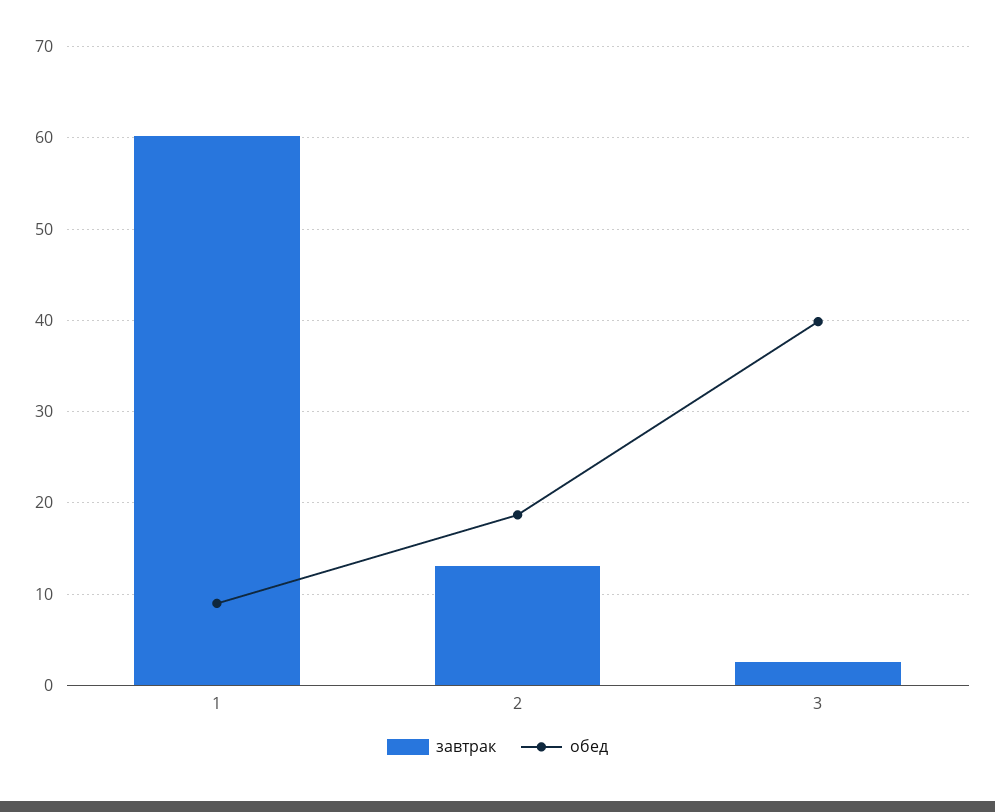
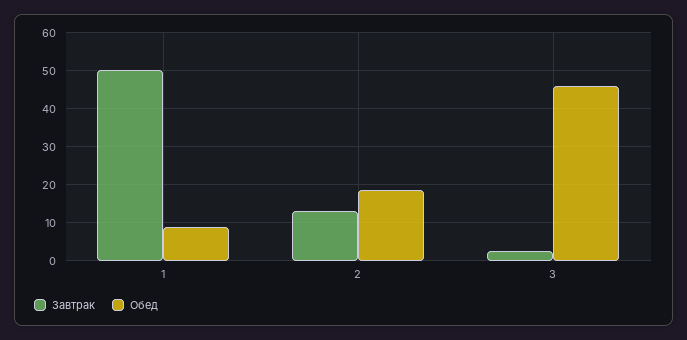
  {
    "завтрак": {
-     "1": 60,
+     "1": 50,
      "2": 13,
      "3": 3
    },
    "обед": {
      "1": 9,
      "2": 19,
-     "3": 40
+     "3": 46
    }
  }

